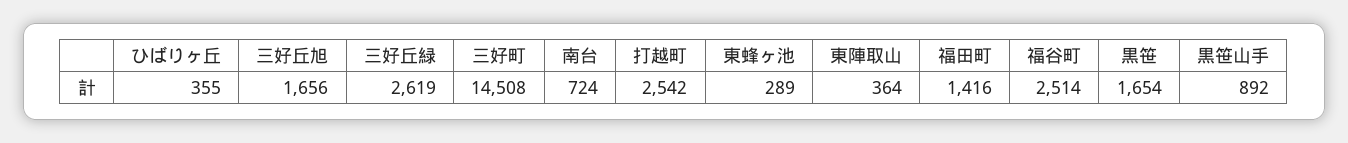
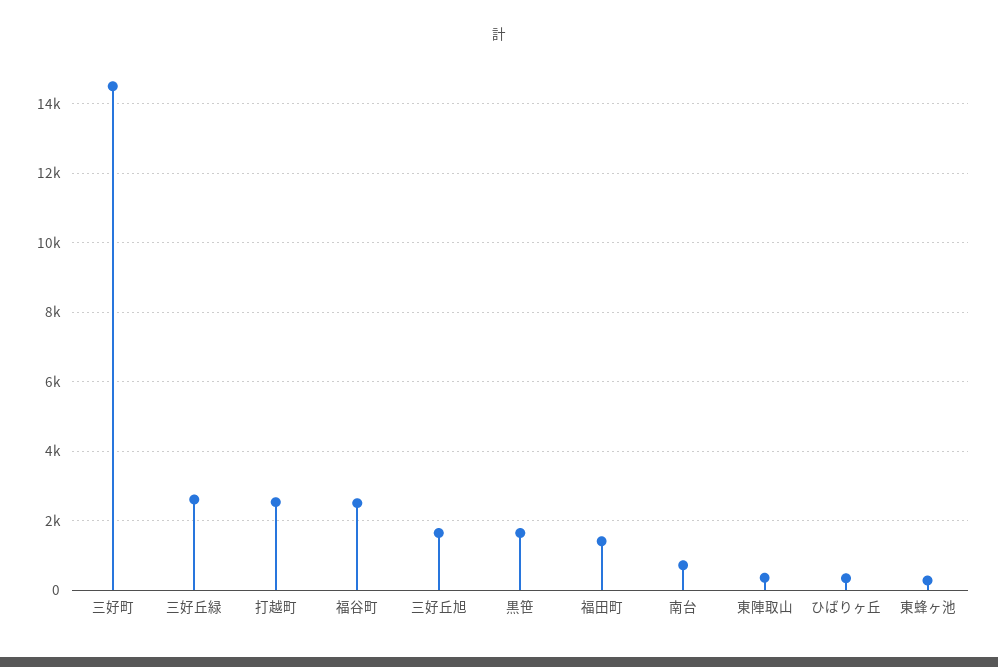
  {
    "ひばりヶ丘": 355,
    "三好丘旭": 1656,
    "三好丘緑": 2619,
    "三好町": 14508,
    "南台": 724,
    "打越町": 2542,
    "東蜂ヶ池": 289,
    "東陣取山": 364,
    "福田町": 1416,
    "福谷町": 2514,
-   "黒笹": 1654,
+   "黒笹": 1654
-   "黒笹山手": 892
  }

